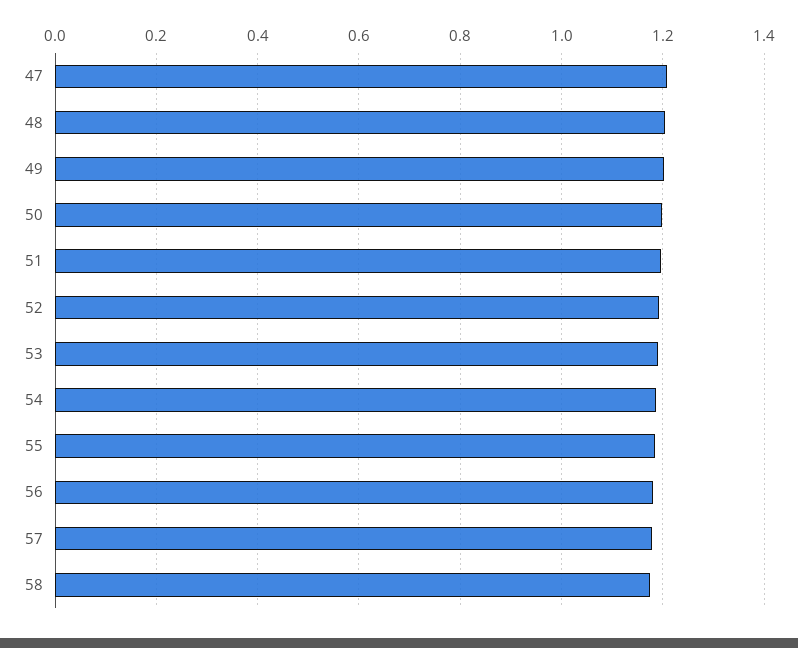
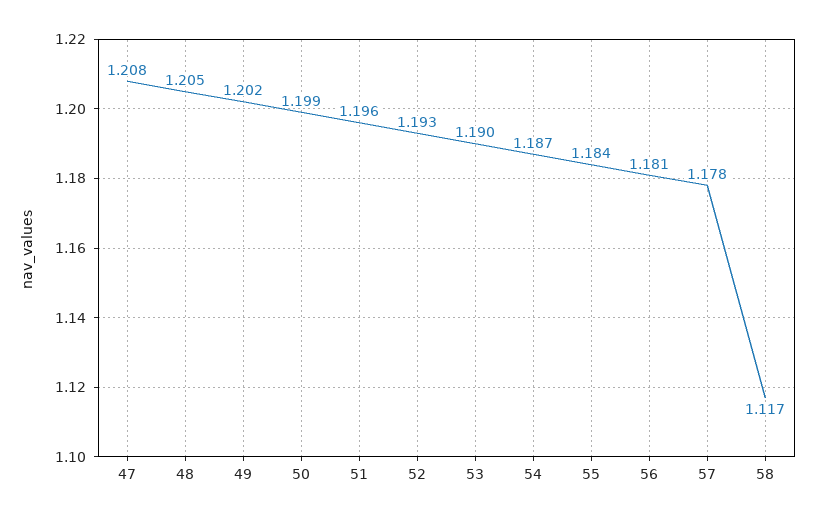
  {
    "47": 1.208,
    "48": 1.205,
    "49": 1.202,
    "50": 1.199,
    "51": 1.196,
    "52": 1.193,
    "53": 1.19,
    "54": 1.187,
    "55": 1.184,
    "56": 1.181,
    "57": 1.178,
-   "58": 1.18
+   "58": 1.117
  }

